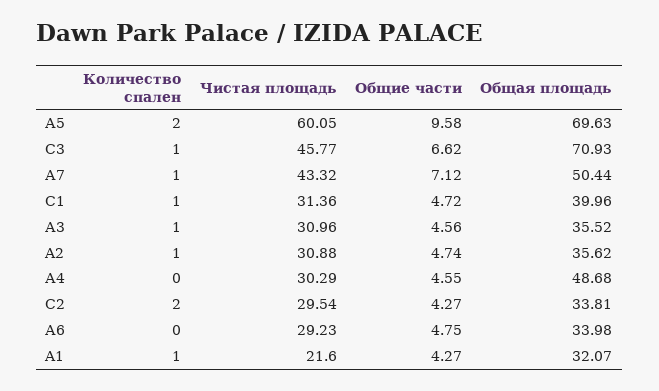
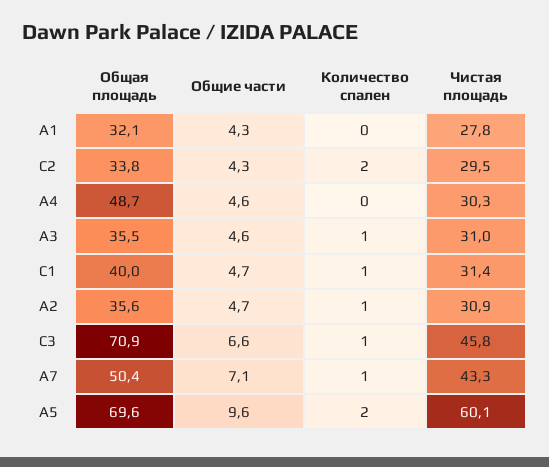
  {
    "Количество спален": {
      "А5": 2,
      "C3": 1,
      "А7": 1,
      "C1": 1,
      "А3": 1,
      "A2": 1,
      "А4": 0,
      "C2": 2,
-     "А6": 0,
-     "A1": 1
+     "A1": 0
    },
    "Чистая площадь": {
      "А5": 60.05,
      "C3": 45.77,
      "А7": 43.32,
      "C1": 31.36,
      "А3": 30.96,
      "A2": 30.88,
      "А4": 30.29,
      "C2": 29.54,
-     "А6": 29.23,
-     "A1": 21.6
+     "A1": 27.8
    },
    "Общие части": {
      "А5": 9.58,
      "C3": 6.62,
      "А7": 7.12,
      "C1": 4.72,
      "А3": 4.56,
      "A2": 4.74,
      "А4": 4.55,
      "C2": 4.27,
-     "А6": 4.75,
      "A1": 4.27
    },
    "Общая площадь": {
      "А5": 69.63,
      "C3": 70.93,
      "А7": 50.44,
      "C1": 39.96,
      "А3": 35.52,
      "A2": 35.62,
      "А4": 48.68,
      "C2": 33.81,
-     "А6": 33.98,
      "A1": 32.07
    }
  }

